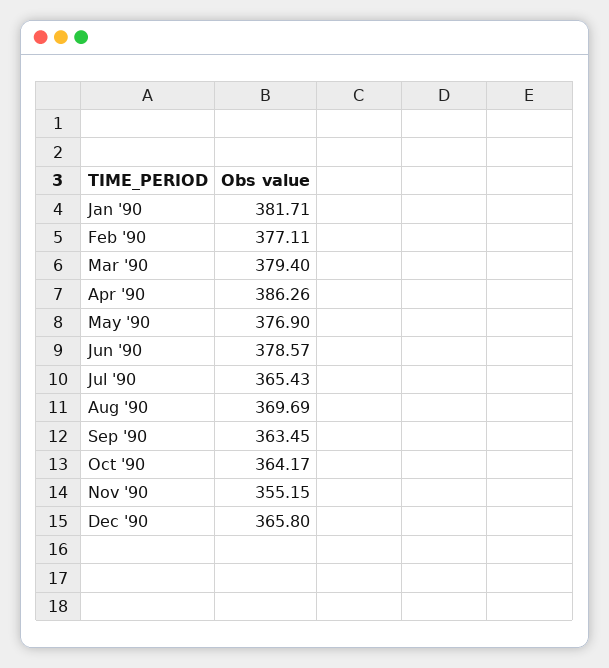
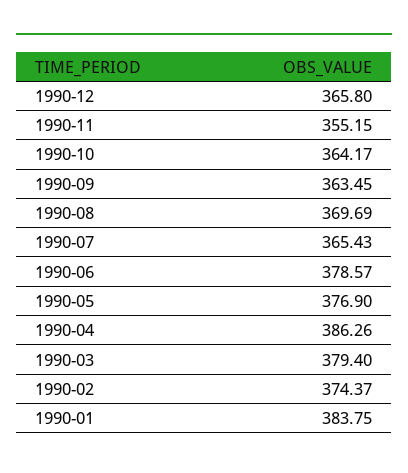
  {
-   "Jan '90": 381.71,
+   "Jan '90": 383.75,
-   "Feb '90": 377.11,
+   "Feb '90": 374.37,
    "Mar '90": 379.4,
    "Apr '90": 386.26,
    "May '90": 376.9,
    "Jun '90": 378.57,
    "Jul '90": 365.43,
    "Aug '90": 369.69,
    "Sep '90": 363.45,
    "Oct '90": 364.17,
    "Nov '90": 355.15,
    "Dec '90": 365.8
  }

